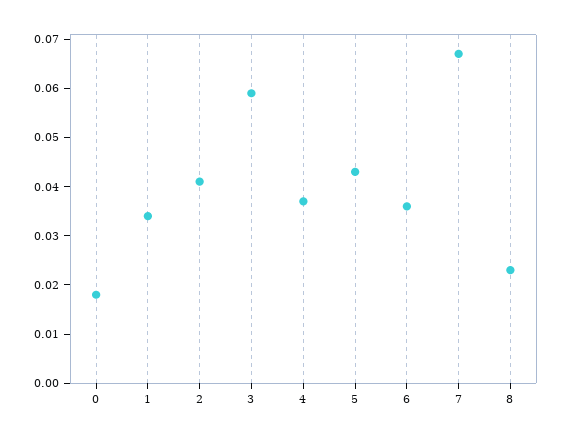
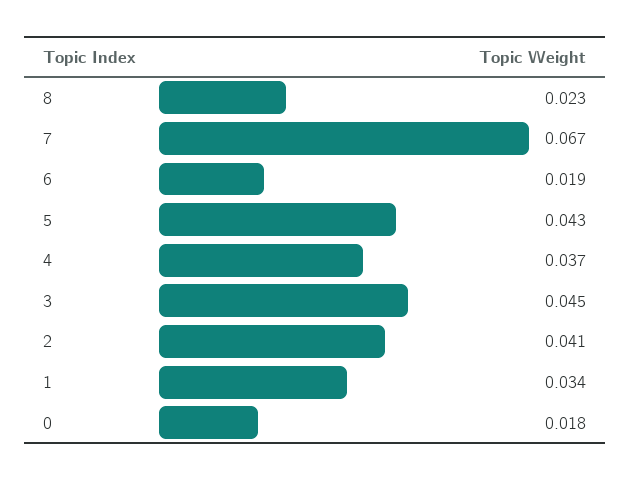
  {
    "0": 0.018,
    "1": 0.034,
    "2": 0.041,
-   "3": 0.06,
+   "3": 0.045,
    "4": 0.037,
    "5": 0.043,
-   "6": 0.035,
+   "6": 0.019,
    "7": 0.067,
    "8": 0.023
  }

